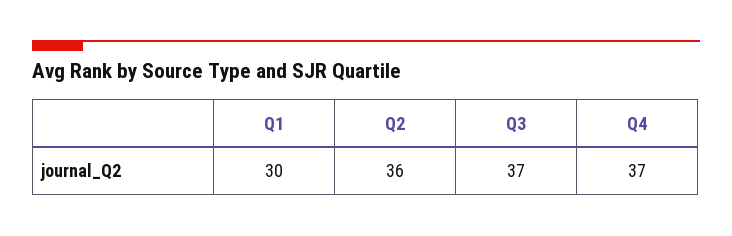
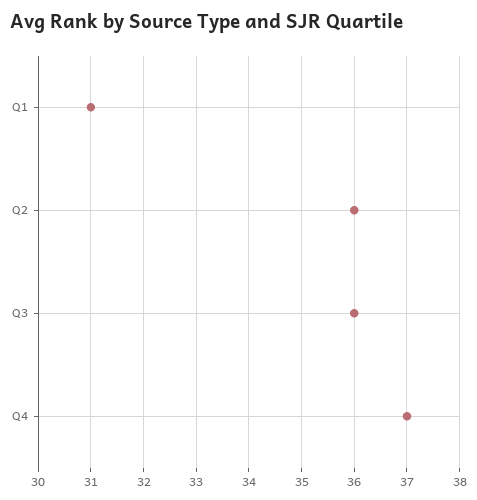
  {
-   "Q1": 30,
+   "Q1": 31,
    "Q2": 36,
-   "Q3": 37,
+   "Q3": 36,
    "Q4": 37
  }

